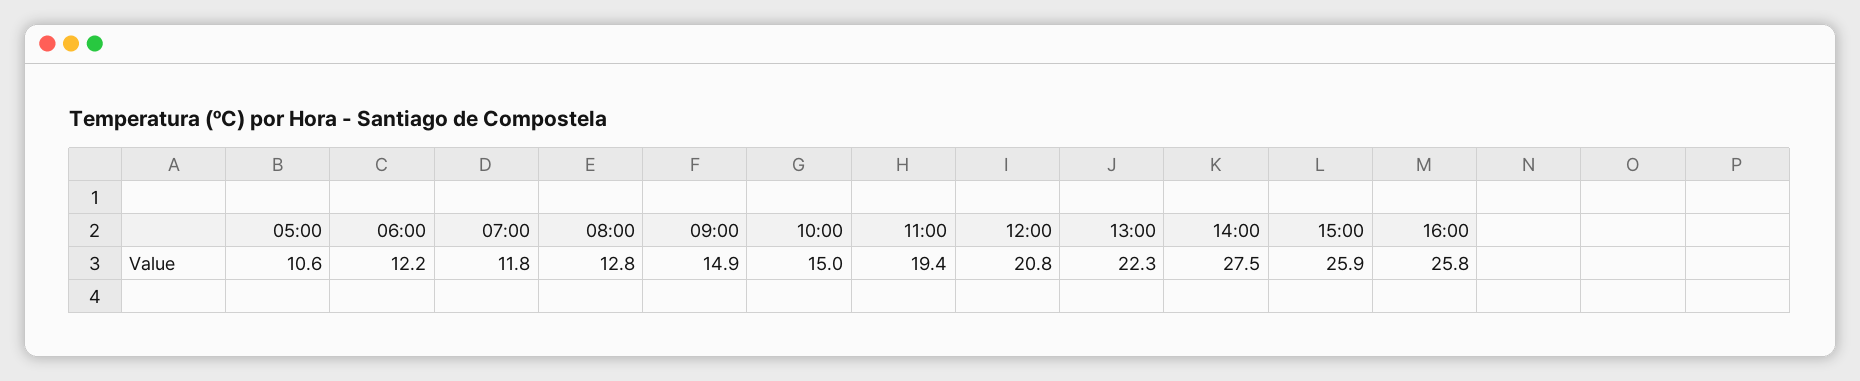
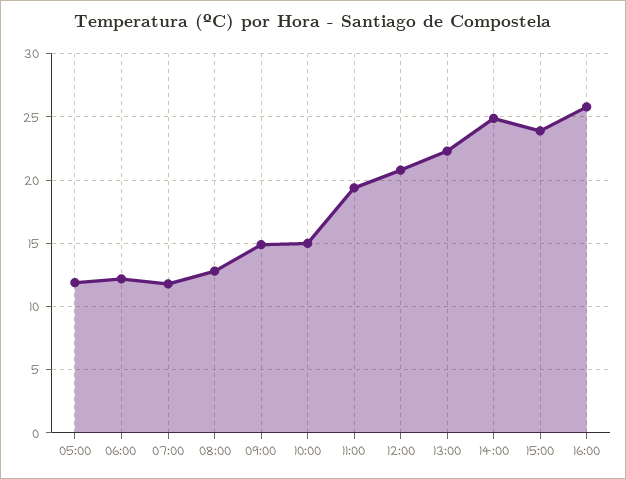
  {
-   "05:00": 10.6,
+   "05:00": 12,
    "06:00": 12.2,
    "07:00": 11.8,
    "08:00": 12.8,
    "09:00": 14.9,
    "10:00": 15,
    "11:00": 19.4,
    "12:00": 20.8,
    "13:00": 22.3,
-   "14:00": 27.5,
+   "14:00": 25,
-   "15:00": 25.9,
+   "15:00": 24,
    "16:00": 25.8
  }

